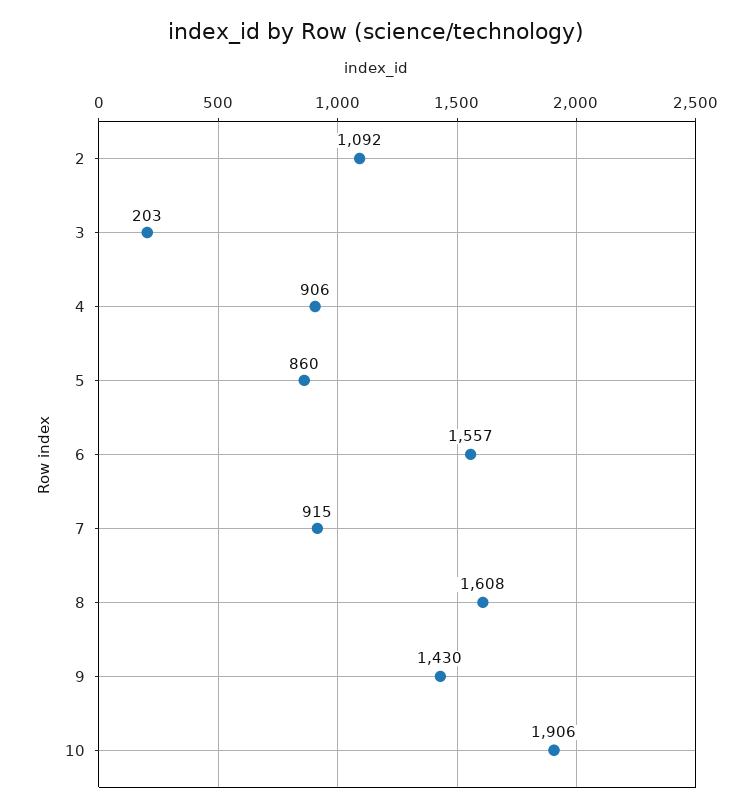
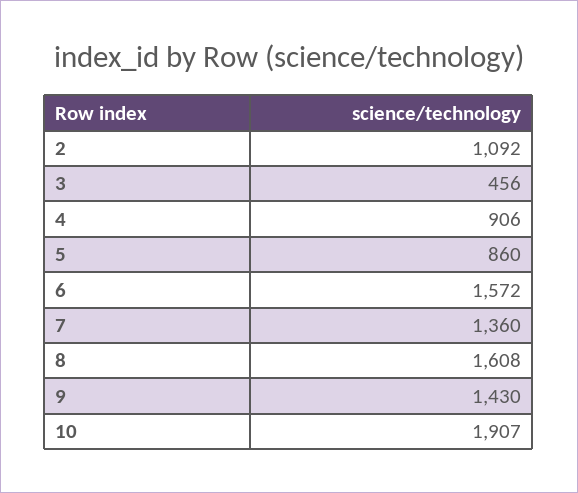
  {
    "2": 1092,
-   "3": 203,
+   "3": 456,
    "4": 906,
    "5": 860,
-   "6": 1557,
+   "6": 1572,
-   "7": 915,
+   "7": 1360,
    "8": 1608,
    "9": 1430,
-   "10": 1906
+   "10": 1907
  }

